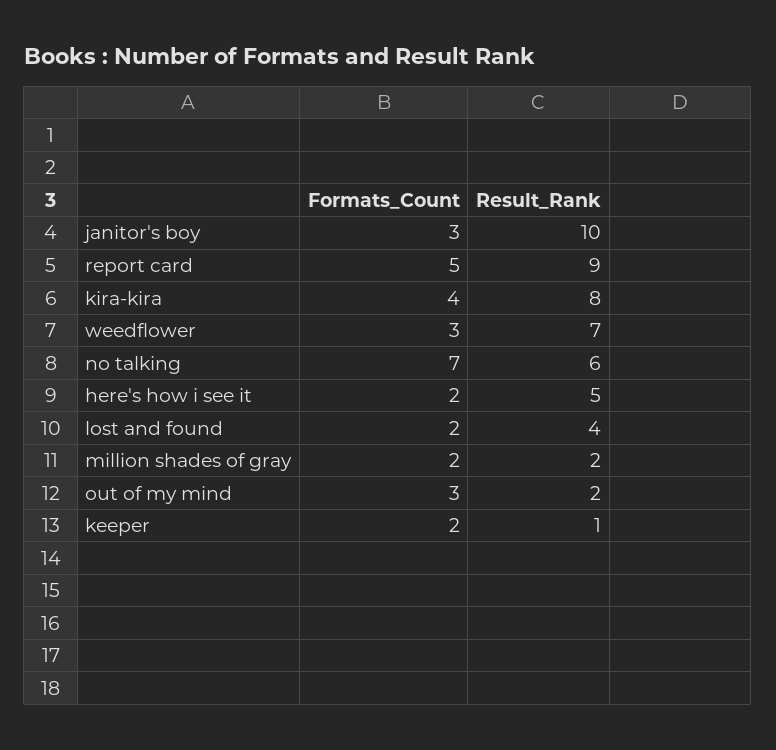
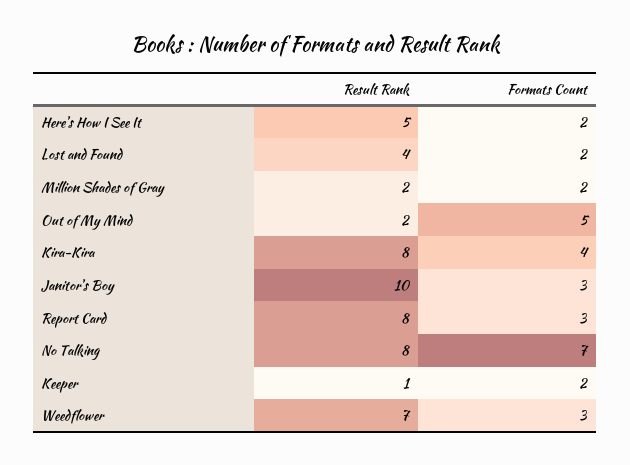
  {
    "Formats_Count": {
      "janitor's boy": 3,
-     "report card": 5,
+     "report card": 3,
      "kira-kira": 4,
      "weedflower": 3,
      "no talking": 7,
      "here's how i see it": 2,
      "lost and found": 2,
      "million shades of gray": 2,
-     "out of my mind": 3,
+     "out of my mind": 5,
      "keeper": 2
    },
    "Result_Rank": {
      "janitor's boy": 10,
-     "report card": 9,
+     "report card": 8,
      "kira-kira": 8,
      "weedflower": 7,
-     "no talking": 6,
+     "no talking": 8,
      "here's how i see it": 5,
      "lost and found": 4,
      "million shades of gray": 2,
      "out of my mind": 2,
      "keeper": 1
    }
  }

